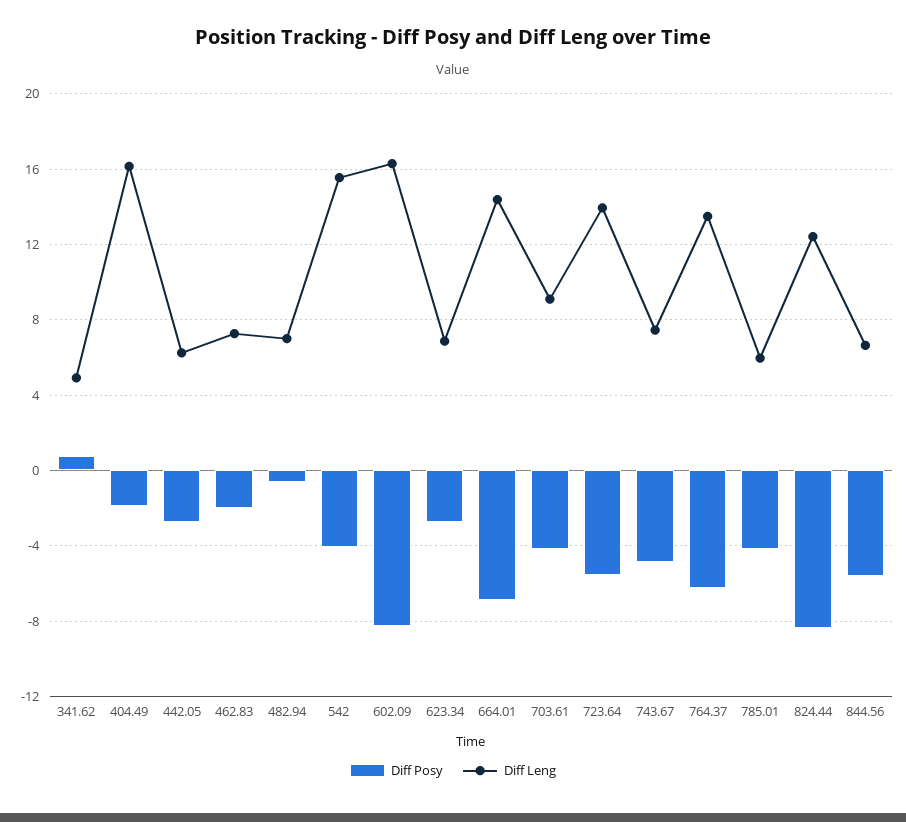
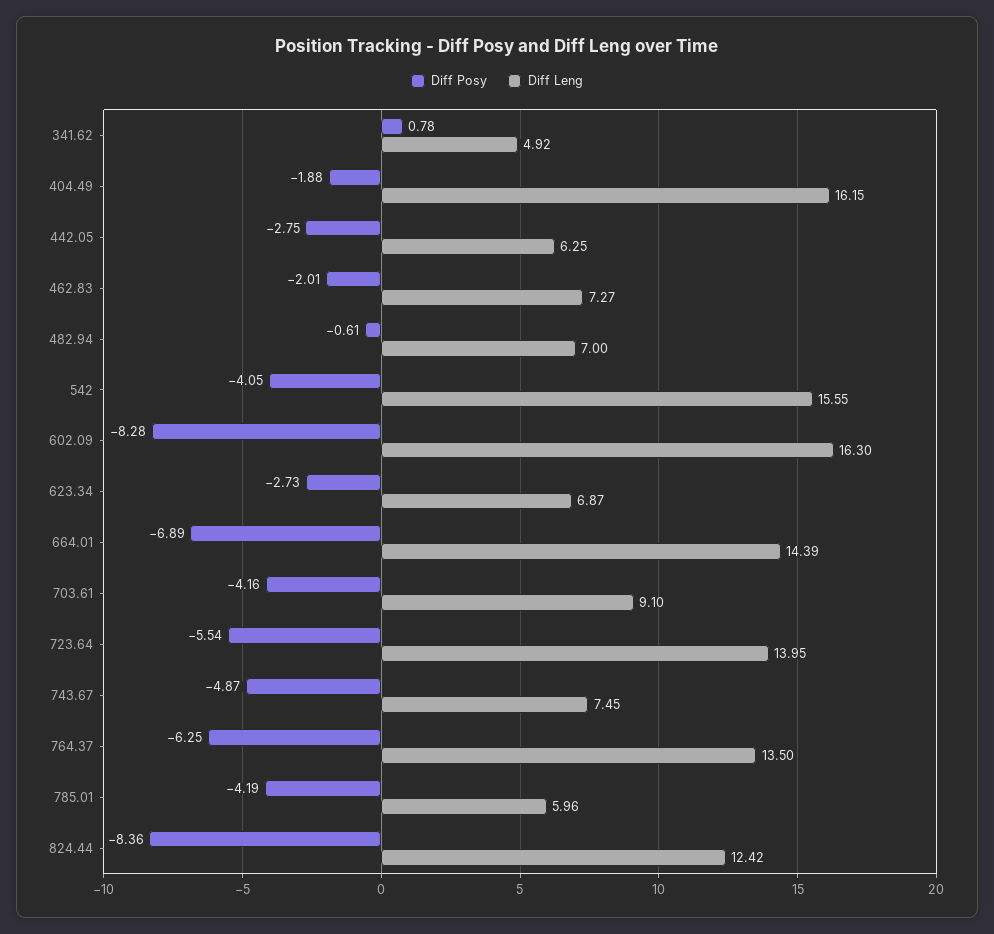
  {
    "Diff Posy": {
      "341.62": 0.78,
      "404.49": -1.88,
      "442.05": -2.75,
      "462.83": -2.01,
      "482.94": -0.61,
      "542": -4.05,
      "602.09": -8.28,
      "623.34": -2.73,
      "664.01": -6.89,
      "703.61": -4.16,
      "723.64": -5.54,
      "743.67": -4.87,
      "764.37": -6.25,
      "785.01": -4.19,
-     "824.44": -8.36,
+     "824.44": -8.36
-     "844.56": -5.5
    },
    "Diff Leng": {
      "341.62": 4.92,
      "404.49": 16.15,
      "442.05": 6.25,
      "462.83": 7.27,
      "482.94": 7,
      "542": 15.55,
      "602.09": 16.3,
      "623.34": 6.87,
      "664.01": 14.39,
      "703.61": 9.1,
      "723.64": 13.95,
      "743.67": 7.45,
      "764.37": 13.5,
      "785.01": 5.96,
-     "824.44": 12.42,
+     "824.44": 12.42
-     "844.56": 6.5
    }
  }

